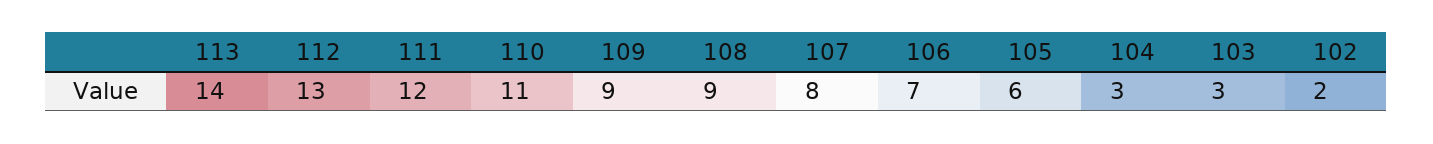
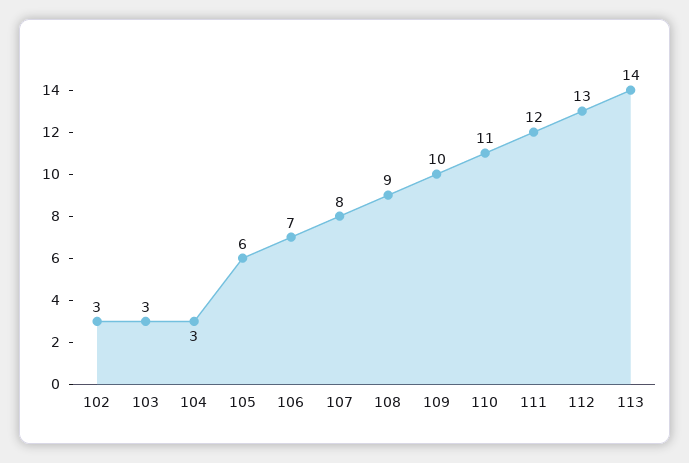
  {
    "113": 14,
    "112": 13,
    "111": 12,
    "110": 11,
-   "109": 9,
+   "109": 10,
    "108": 9,
    "107": 8,
    "106": 7,
    "105": 6,
    "104": 3,
    "103": 3,
-   "102": 2
+   "102": 3
  }

